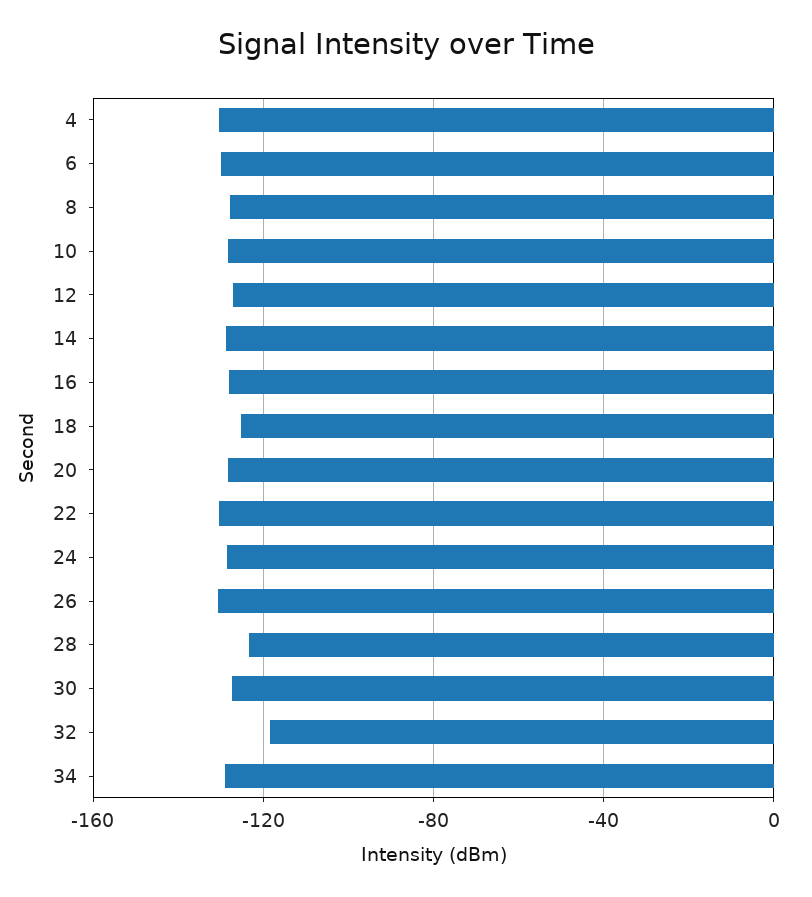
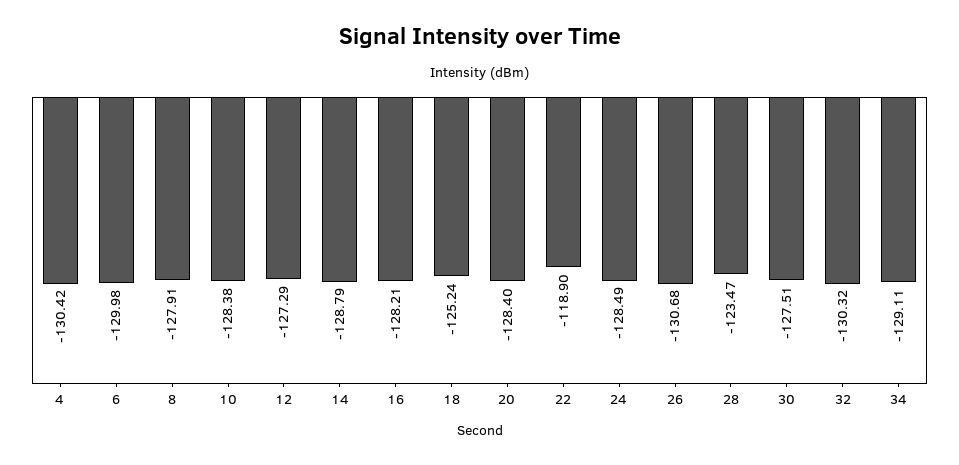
  {
    "4": -130.42,
    "6": -129.98,
    "8": -127.91,
    "10": -128.38,
    "12": -127.29,
    "14": -128.79,
    "16": -128.21,
    "18": -125.24,
    "20": -128.4,
-   "22": -130,
+   "22": -118.9,
    "24": -128.49,
    "26": -130.68,
    "28": -123.47,
    "30": -127.51,
-   "32": -120,
+   "32": -130.32,
    "34": -129.11
  }

